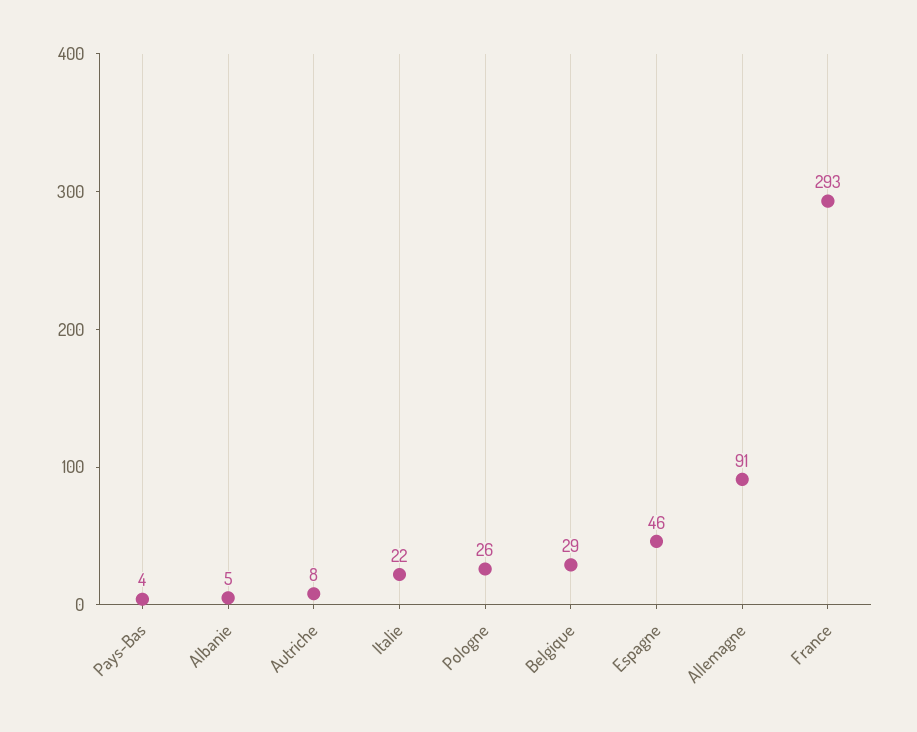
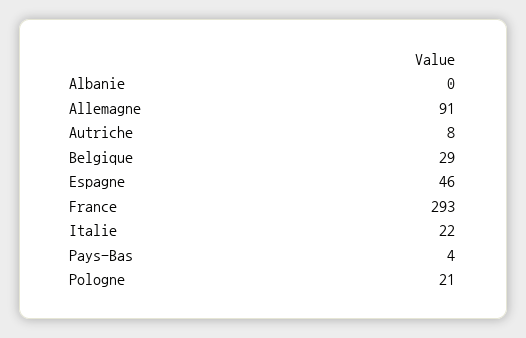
  {
    "Pays-Bas": 4,
-   "Albanie": 5,
+   "Albanie": 0,
    "Autriche": 8,
    "Italie": 22,
-   "Pologne": 26,
+   "Pologne": 21,
    "Belgique": 29,
    "Espagne": 46,
    "Allemagne": 91,
    "France": 293
  }

